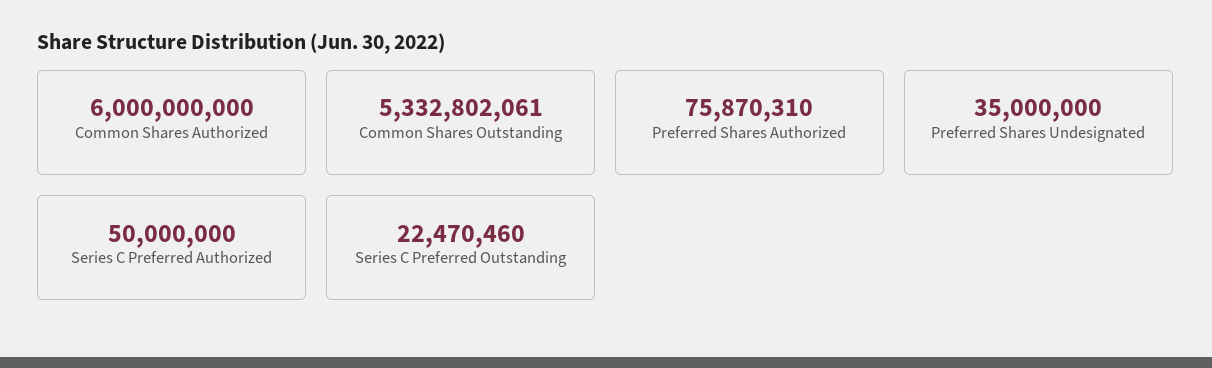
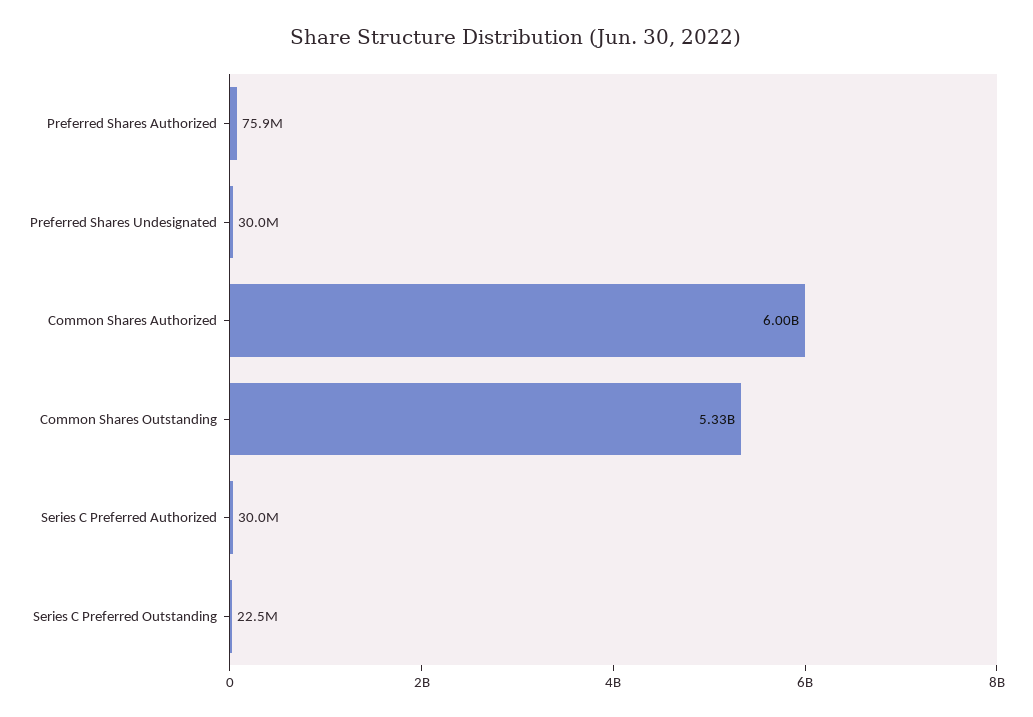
  {
    "Common Shares Authorized": 6000000000,
    "Common Shares Outstanding": 5332802061,
    "Preferred Shares Authorized": 75870310,
-   "Preferred Shares Undesignated": 35000000,
+   "Preferred Shares Undesignated": 30000000,
-   "Series C Preferred Authorized": 50000000,
+   "Series C Preferred Authorized": 30000000,
    "Series C Preferred Outstanding": 22470460
  }

